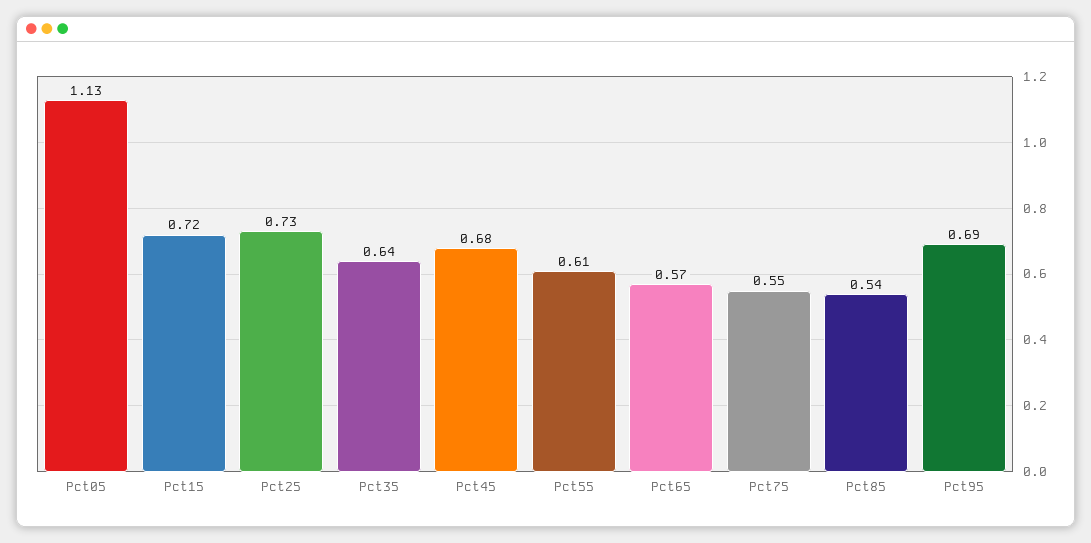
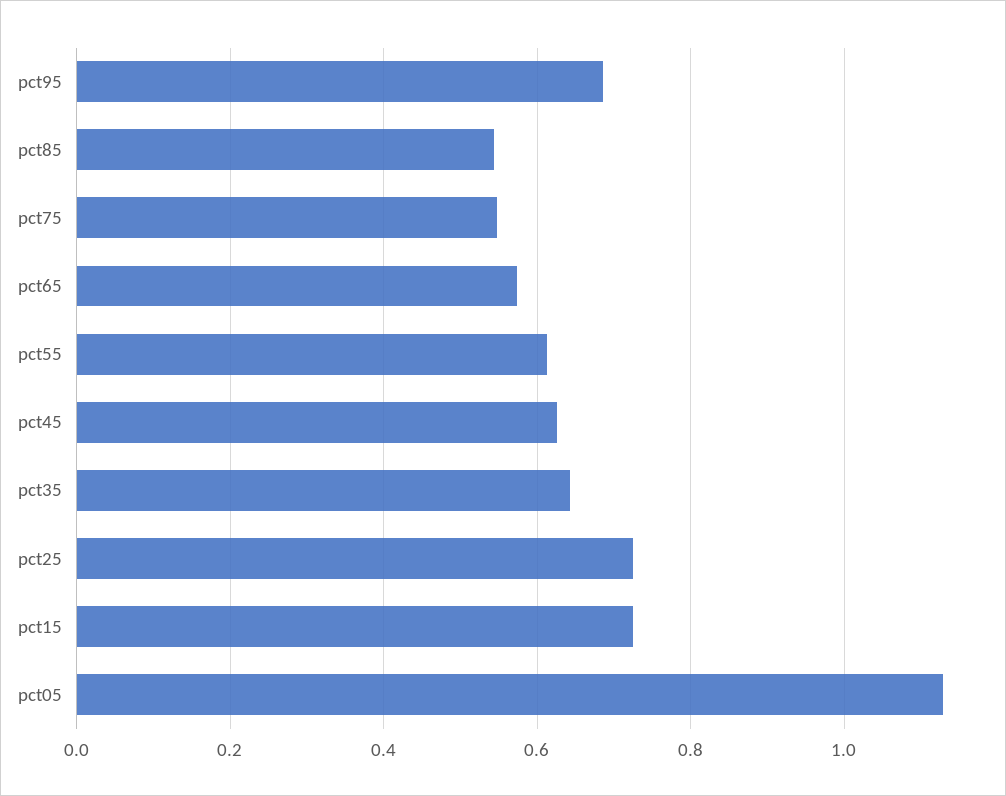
  {
    "Pct05": 1.13,
    "Pct15": 0.72,
    "Pct25": 0.73,
    "Pct35": 0.64,
-   "Pct45": 0.68,
+   "Pct45": 0.62,
    "Pct55": 0.61,
    "Pct65": 0.57,
    "Pct75": 0.55,
    "Pct85": 0.54,
    "Pct95": 0.69
  }

